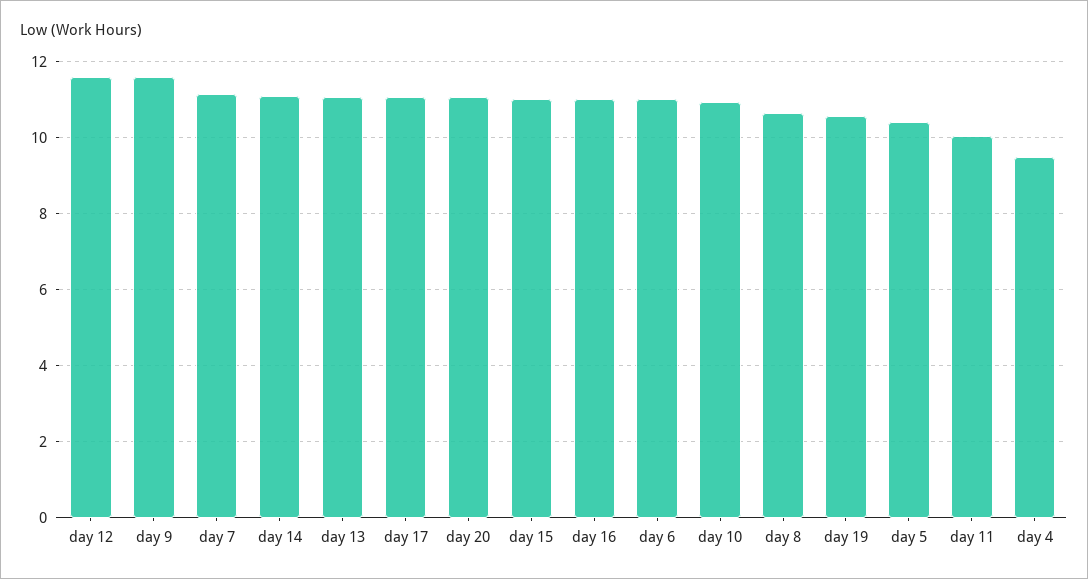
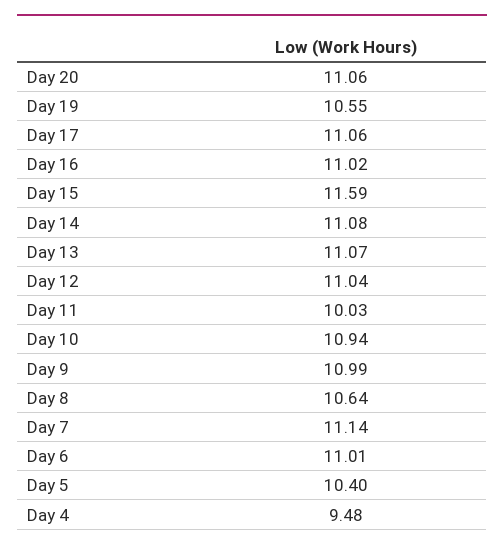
  {
-   "day 12": 11.6,
+   "day 12": 11.04,
-   "day 9": 11.6,
+   "day 9": 10.99,
    "day 7": 11.14,
    "day 14": 11.08,
    "day 13": 11.07,
    "day 17": 11.06,
    "day 20": 11.06,
-   "day 15": 11,
+   "day 15": 11.59,
    "day 16": 11.02,
    "day 6": 11.01,
    "day 10": 10.94,
    "day 8": 10.64,
    "day 19": 10.55,
    "day 5": 10.4,
    "day 11": 10.03,
    "day 4": 9.48
  }

